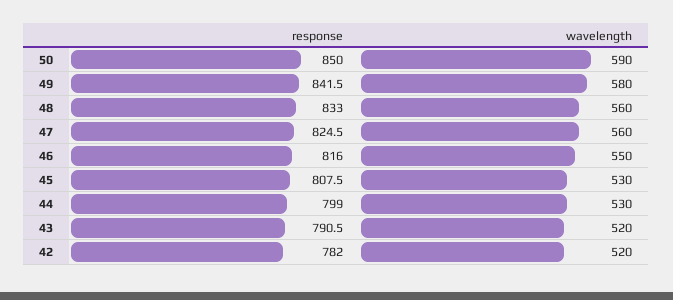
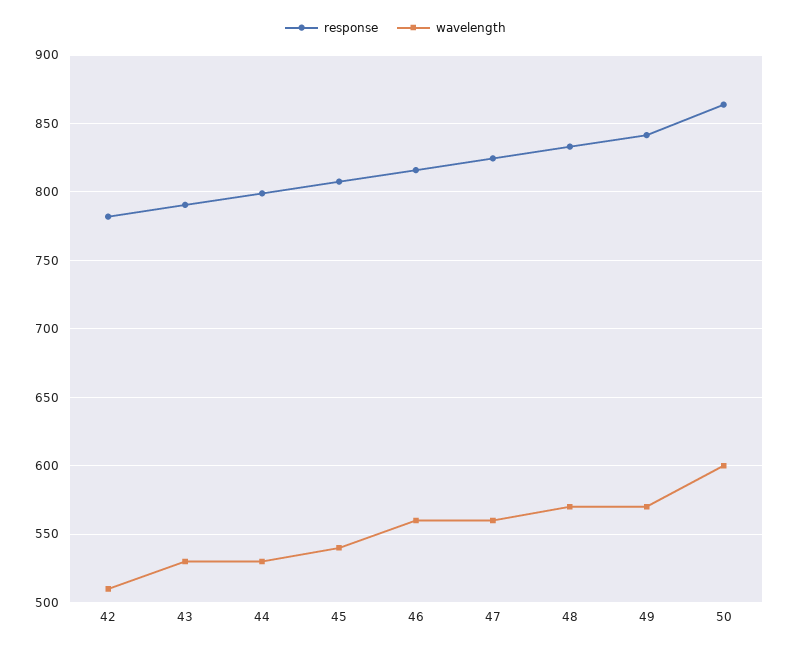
  {
    "response": {
-     "50": 850,
+     "50": 865,
      "49": 841.5,
      "48": 833,
      "47": 824.5,
      "46": 816,
      "45": 807.5,
      "44": 799,
      "43": 790.5,
      "42": 782
    },
    "wavelength": {
-     "50": 590,
+     "50": 600,
-     "49": 580,
+     "49": 570,
-     "48": 560,
+     "48": 570,
      "47": 560,
-     "46": 550,
+     "46": 560,
-     "45": 530,
+     "45": 540,
      "44": 530,
-     "43": 520,
+     "43": 530,
-     "42": 520
+     "42": 510
    }
  }

